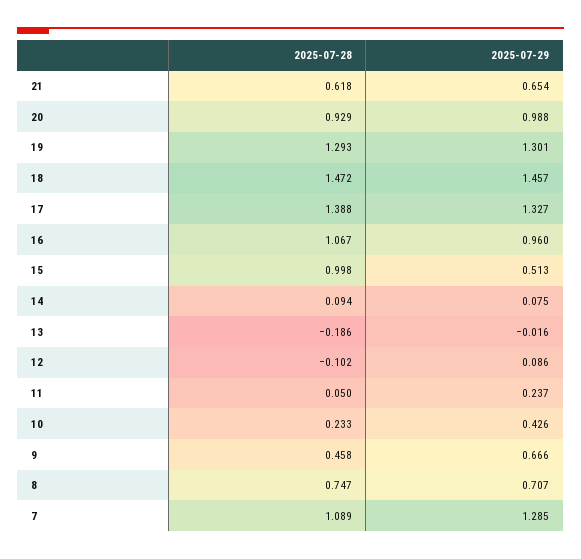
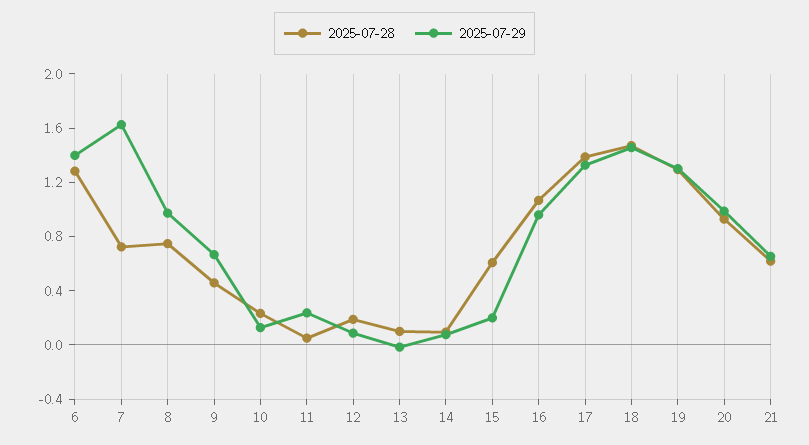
  {
    "2025-07-28": {
      "21": 0.618,
      "20": 0.929,
      "19": 1.293,
      "18": 1.472,
      "17": 1.388,
      "16": 1.067,
-     "15": 0.998,
+     "15": 0.6,
      "14": 0.094,
-     "13": -0.186,
+     "13": 0.1,
-     "12": -0.102,
+     "12": 0.2,
      "11": 0.05,
      "10": 0.233,
      "9": 0.458,
      "8": 0.747,
-     "7": 1.089
+     "7": 0.7,
+     "6": 1.3
    },
    "2025-07-29": {
      "21": 0.654,
      "20": 0.988,
      "19": 1.301,
      "18": 1.457,
      "17": 1.327,
      "16": 0.96,
-     "15": 0.513,
+     "15": 0.2,
      "14": 0.075,
      "13": -0.016,
      "12": 0.086,
      "11": 0.237,
-     "10": 0.426,
+     "10": 0.1,
      "9": 0.666,
-     "8": 0.707,
+     "8": 1,
-     "7": 1.285
+     "7": 1.6,
+     "6": 1.4
    }
  }

